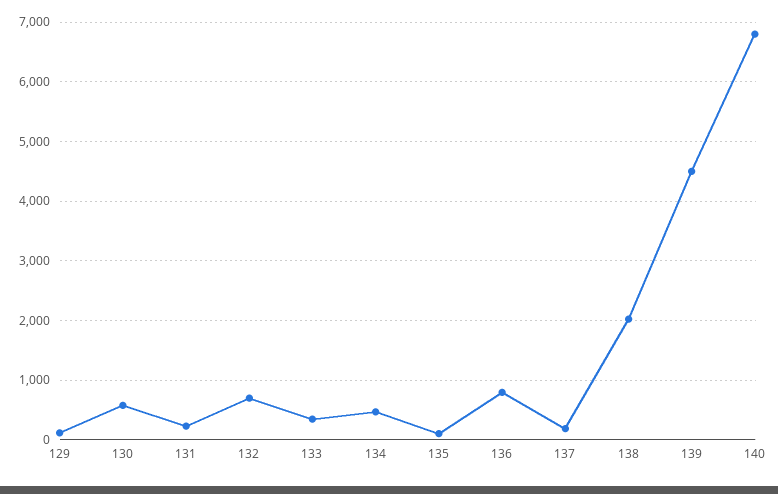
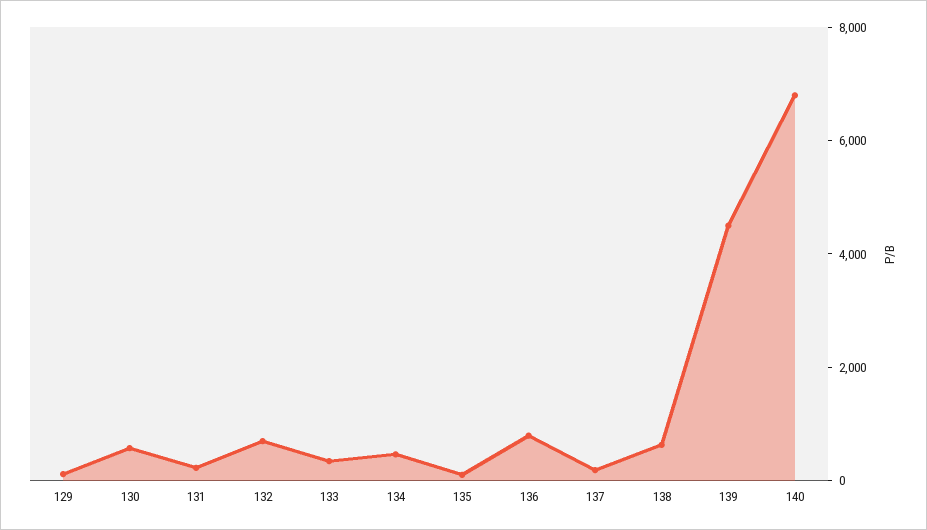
  {
    "129": 200,
    "130": 600,
    "131": 200,
    "132": 600,
    "133": 400,
    "134": 400,
    "135": 200,
    "136": 800,
    "137": 200,
-   "138": 2000,
+   "138": 500,
    "139": 4600,
    "140": 6800
  }

